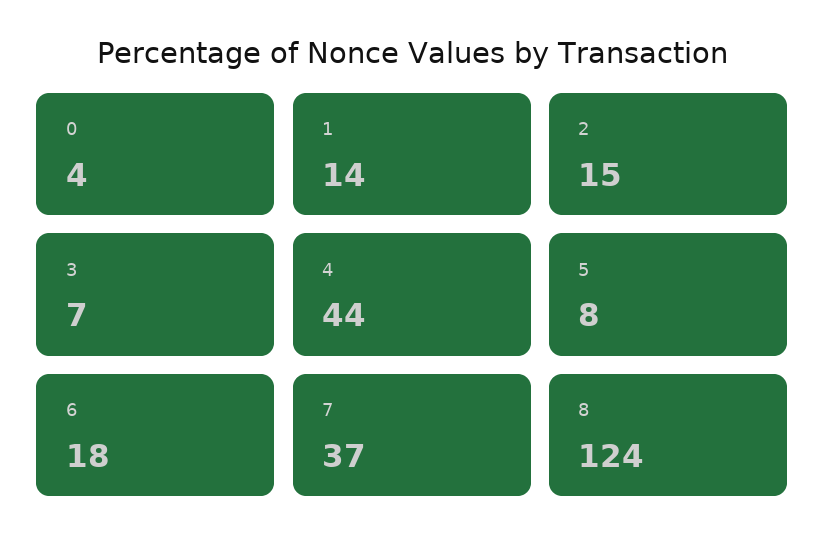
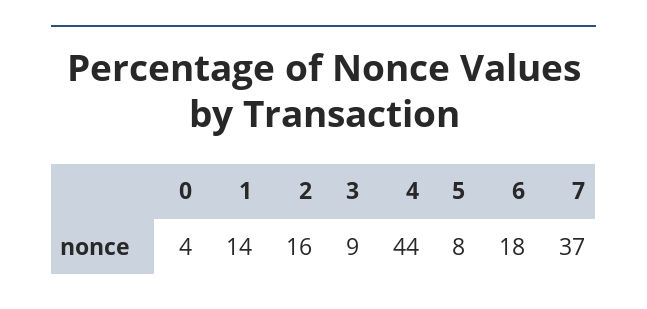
  {
    "0": 4,
    "1": 14,
-   "2": 15,
+   "2": 16,
-   "3": 7,
+   "3": 9,
    "4": 44,
    "5": 8,
    "6": 18,
-   "7": 37,
+   "7": 37
-   "8": 124
  }

